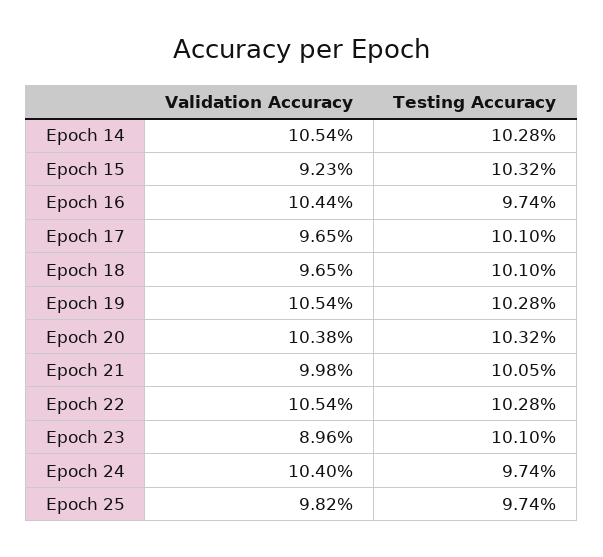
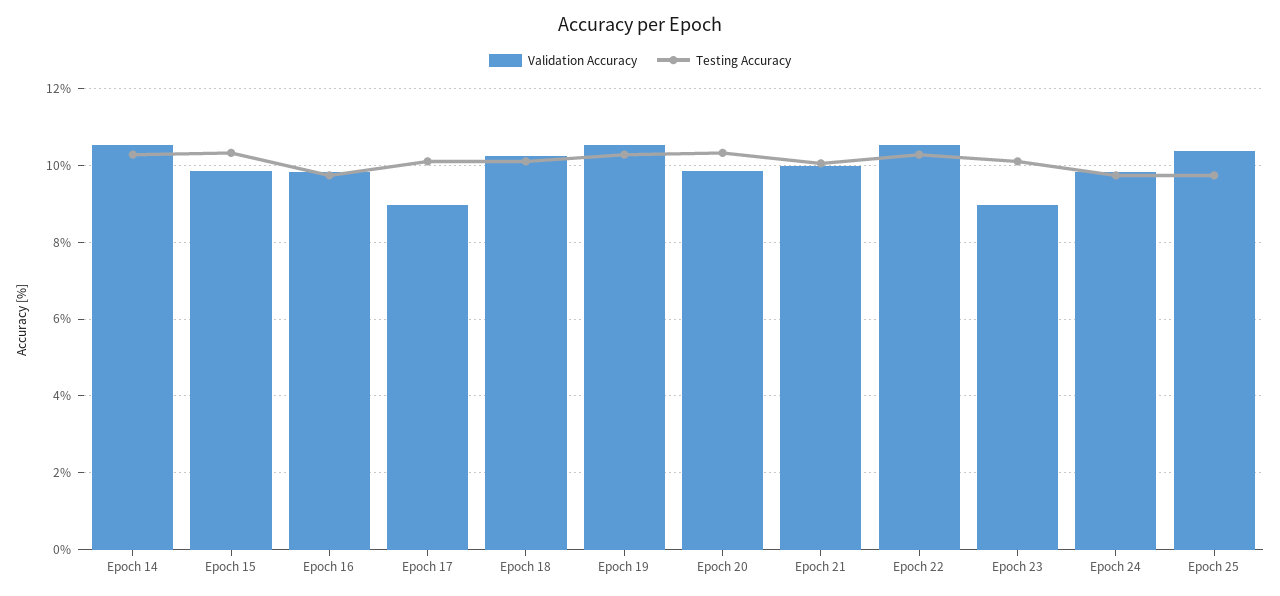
  {
    "Validation Accuracy": {
      "Epoch 14": 10.54,
-     "Epoch 15": 9.23,
+     "Epoch 15": 9.8,
-     "Epoch 16": 10.44,
+     "Epoch 16": 9.8,
-     "Epoch 17": 9.65,
+     "Epoch 17": 9,
-     "Epoch 18": 9.65,
+     "Epoch 18": 10.2,
      "Epoch 19": 10.54,
-     "Epoch 20": 10.38,
+     "Epoch 20": 9.8,
      "Epoch 21": 9.98,
      "Epoch 22": 10.54,
      "Epoch 23": 8.96,
-     "Epoch 24": 10.4,
+     "Epoch 24": 9.8,
-     "Epoch 25": 9.82
+     "Epoch 25": 10.4
    },
    "Testing Accuracy": {
      "Epoch 14": 10.28,
      "Epoch 15": 10.32,
      "Epoch 16": 9.74,
      "Epoch 17": 10.1,
      "Epoch 18": 10.1,
      "Epoch 19": 10.28,
      "Epoch 20": 10.32,
      "Epoch 21": 10.05,
      "Epoch 22": 10.28,
      "Epoch 23": 10.1,
      "Epoch 24": 9.74,
      "Epoch 25": 9.74
    }
  }

